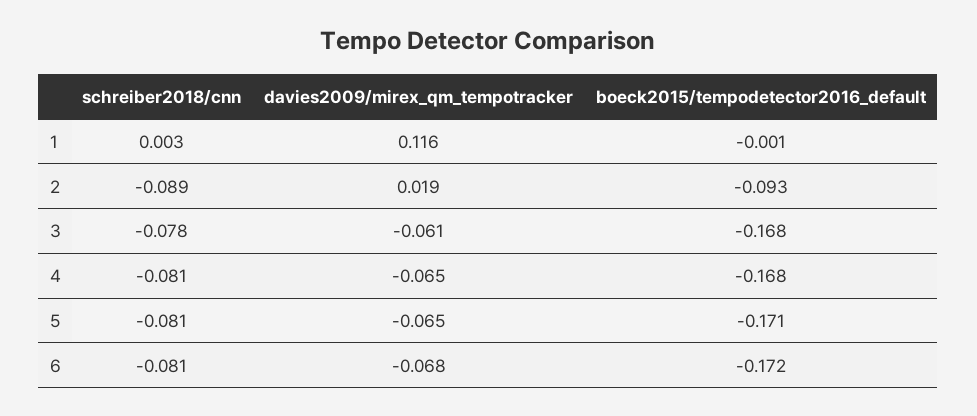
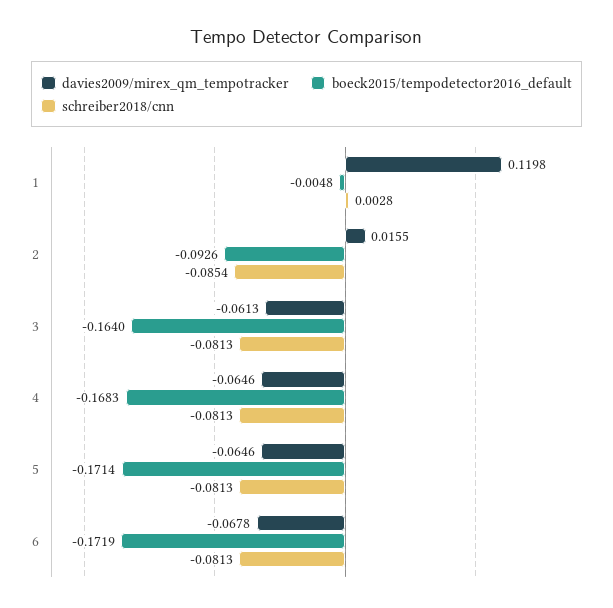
  {
    "schreiber2018/cnn": {
      "1": 0.0028,
-     "2": -0.089,
+     "2": -0.0854,
-     "3": -0.078,
+     "3": -0.0813,
      "4": -0.0813,
      "5": -0.0813,
      "6": -0.0813
    },
    "davies2009/mirex_qm_tempotracker": {
-     "1": 0.116,
+     "1": 0.1198,
-     "2": 0.019,
+     "2": 0.0155,
      "3": -0.0613,
      "4": -0.0646,
      "5": -0.0646,
      "6": -0.0678
    },
    "boeck2015/tempodetector2016_default": {
-     "1": -0.001,
+     "1": -0.0048,
      "2": -0.0926,
-     "3": -0.168,
+     "3": -0.164,
      "4": -0.1683,
      "5": -0.1714,
      "6": -0.1719
    }
  }

